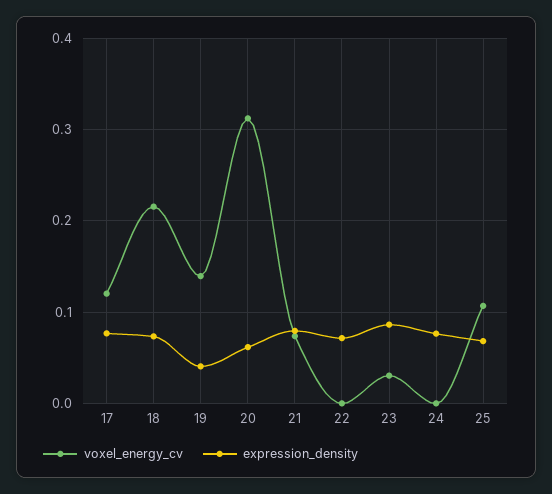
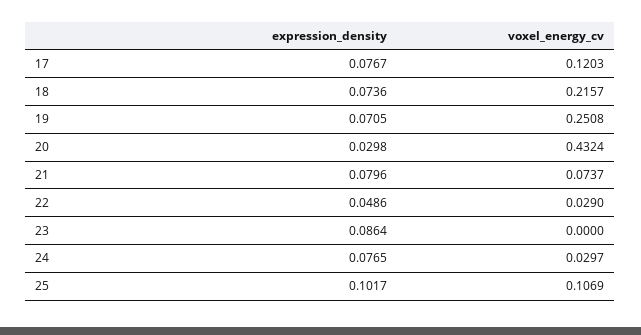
  {
    "voxel_energy_cv": {
      "17": 0.1203,
      "18": 0.2157,
-     "19": 0.14,
+     "19": 0.2508,
-     "20": 0.31,
+     "20": 0.4324,
      "21": 0.0737,
-     "22": 0,
+     "22": 0.029,
-     "23": 0.03,
+     "23": 0,
-     "24": 0,
+     "24": 0.0297,
      "25": 0.1069
    },
    "expression_density": {
      "17": 0.0767,
      "18": 0.0736,
-     "19": 0.04,
+     "19": 0.0705,
-     "20": 0.06,
+     "20": 0.0298,
      "21": 0.0796,
-     "22": 0.07,
+     "22": 0.0486,
      "23": 0.0864,
      "24": 0.0765,
-     "25": 0.07
+     "25": 0.1017
    }
  }

